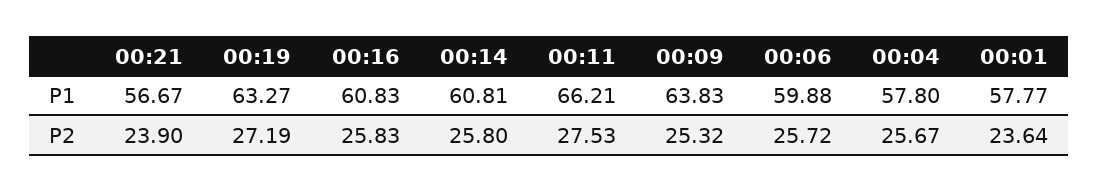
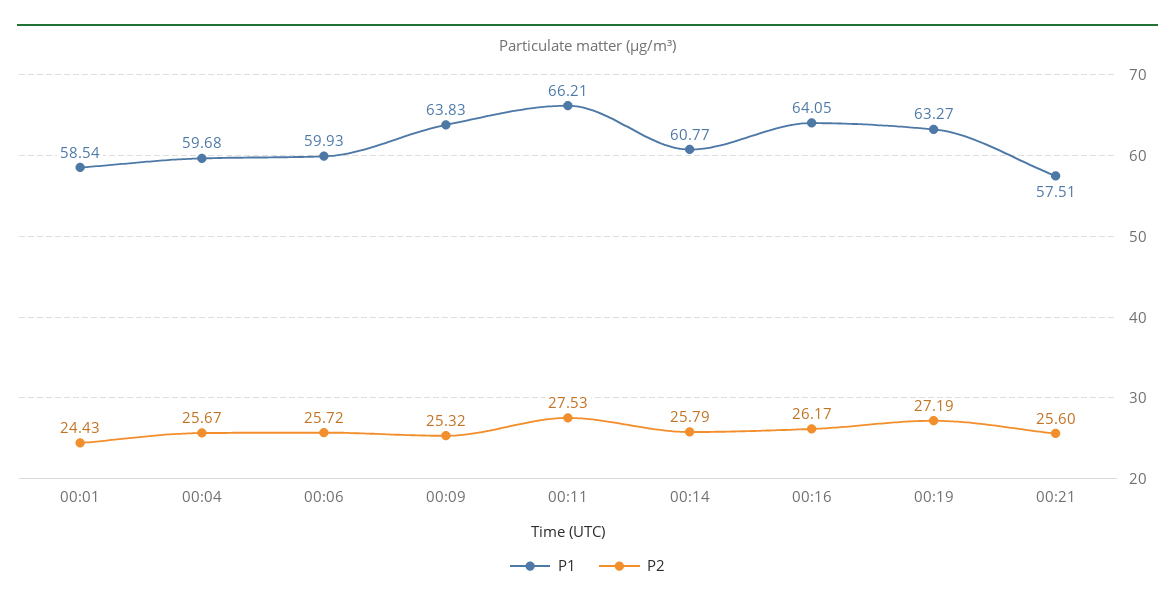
  {
    "P1": {
-     "00:21": 56.67,
+     "00:21": 57.51,
      "00:19": 63.27,
-     "00:16": 60.83,
+     "00:16": 64.05,
-     "00:14": 60.81,
+     "00:14": 60.77,
      "00:11": 66.21,
      "00:09": 63.83,
-     "00:06": 59.88,
+     "00:06": 59.93,
-     "00:04": 57.8,
+     "00:04": 59.68,
-     "00:01": 57.77
+     "00:01": 58.54
    },
    "P2": {
-     "00:21": 23.9,
+     "00:21": 25.6,
      "00:19": 27.19,
-     "00:16": 25.83,
+     "00:16": 26.17,
-     "00:14": 25.8,
+     "00:14": 25.79,
      "00:11": 27.53,
      "00:09": 25.32,
      "00:06": 25.72,
      "00:04": 25.67,
-     "00:01": 23.64
+     "00:01": 24.43
    }
  }

